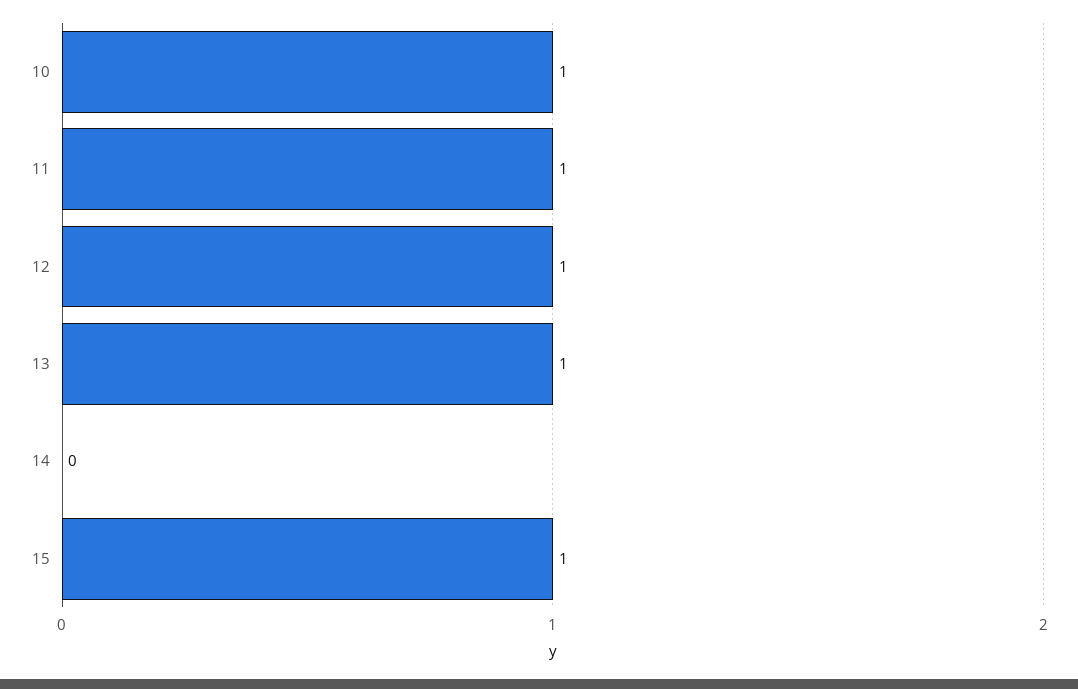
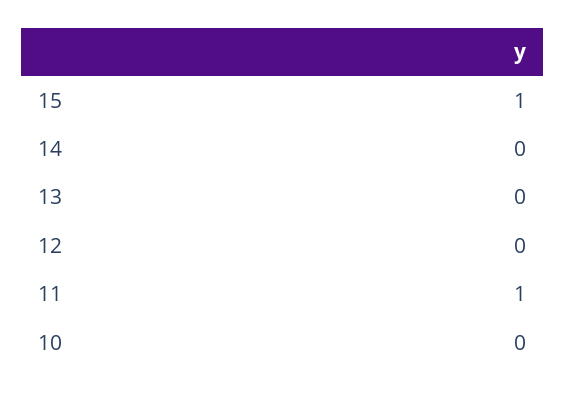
  {
-   "10": 1,
+   "10": 0,
    "11": 1,
-   "12": 1,
+   "12": 0,
-   "13": 1,
+   "13": 0,
    "14": 0,
    "15": 1
  }

